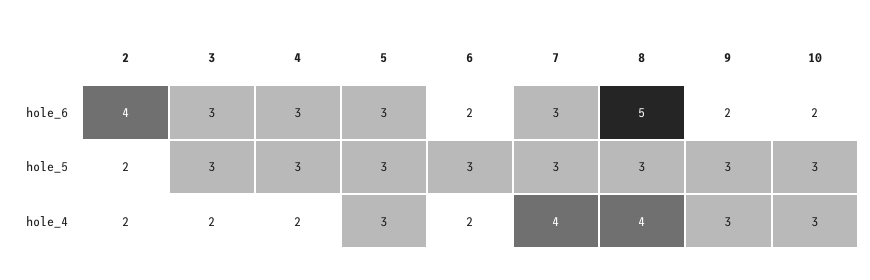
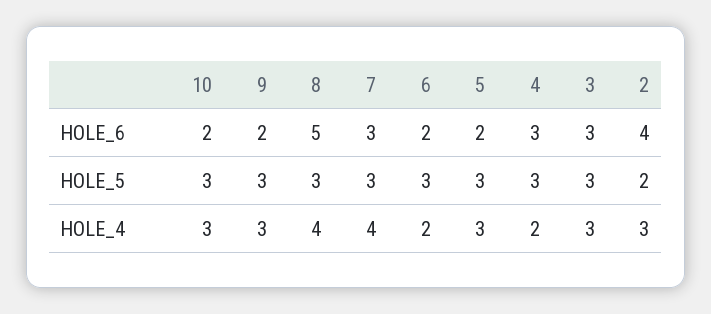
  {
    "2": {
      "hole_6": 4,
      "hole_5": 2,
-     "hole_4": 2
+     "hole_4": 3
    },
    "3": {
      "hole_6": 3,
      "hole_5": 3,
-     "hole_4": 2
+     "hole_4": 3
    },
    "4": {
      "hole_6": 3,
      "hole_5": 3,
      "hole_4": 2
    },
    "5": {
-     "hole_6": 3,
+     "hole_6": 2,
      "hole_5": 3,
      "hole_4": 3
    },
    "6": {
      "hole_6": 2,
      "hole_5": 3,
      "hole_4": 2
    },
    "7": {
      "hole_6": 3,
      "hole_5": 3,
      "hole_4": 4
    },
    "8": {
      "hole_6": 5,
      "hole_5": 3,
      "hole_4": 4
    },
    "9": {
      "hole_6": 2,
      "hole_5": 3,
      "hole_4": 3
    },
    "10": {
      "hole_6": 2,
      "hole_5": 3,
      "hole_4": 3
    }
  }

